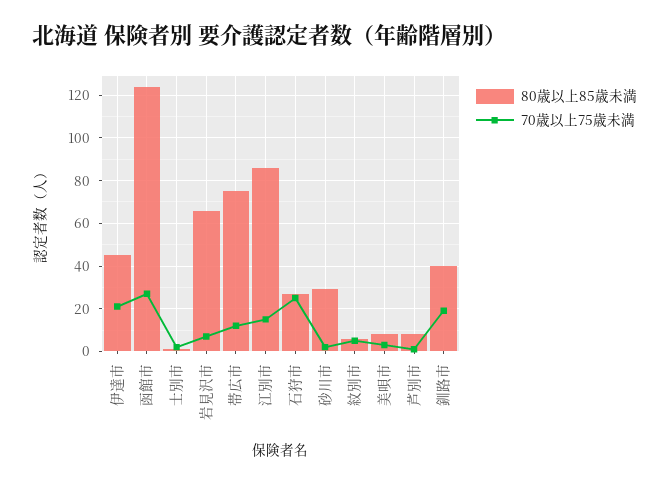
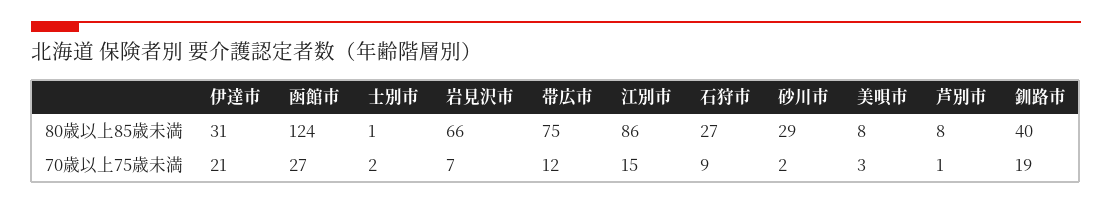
  {
    "80歳以上85歳未満": {
-     "伊達市": 45,
+     "伊達市": 31,
      "函館市": 124,
      "士別市": 1,
      "岩見沢市": 66,
      "帯広市": 75,
      "江別市": 86,
      "石狩市": 27,
      "砂川市": 29,
-     "紋別市": 5,
      "美唄市": 8,
      "芦別市": 8,
      "釧路市": 40
    },
    "70歳以上75歳未満": {
      "伊達市": 21,
      "函館市": 27,
      "士別市": 2,
      "岩見沢市": 7,
      "帯広市": 12,
      "江別市": 15,
-     "石狩市": 25,
+     "石狩市": 9,
      "砂川市": 2,
-     "紋別市": 5,
      "美唄市": 3,
      "芦別市": 1,
      "釧路市": 19
    }
  }

